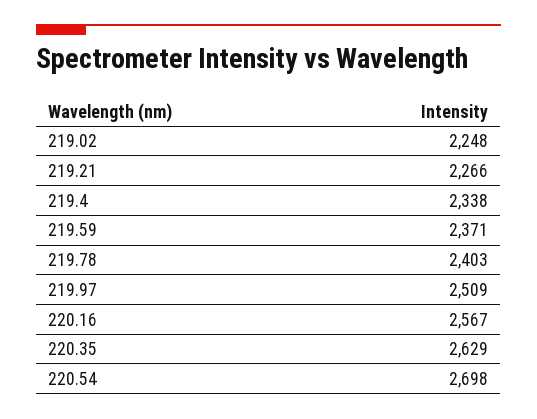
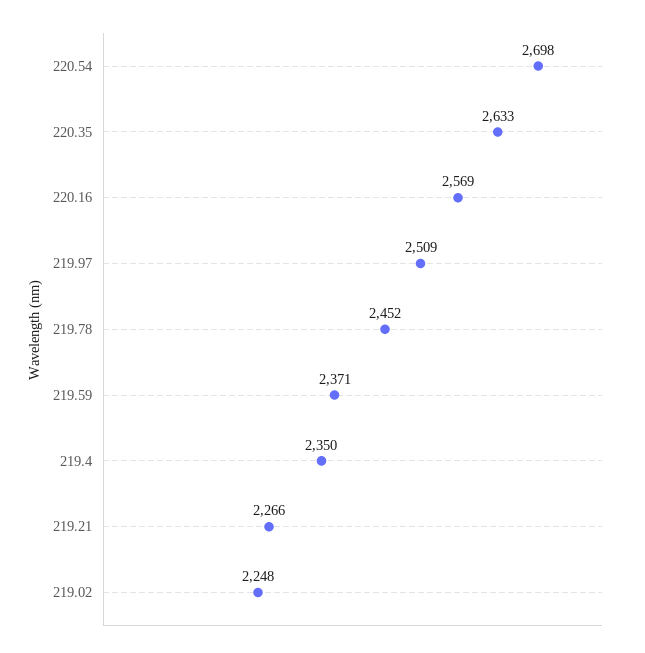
  {
    "219.02": 2248,
    "219.21": 2266,
-   "219.4": 2338,
+   "219.4": 2350,
    "219.59": 2371,
-   "219.78": 2403,
+   "219.78": 2452,
    "219.97": 2509,
-   "220.16": 2567,
+   "220.16": 2569,
-   "220.35": 2629,
+   "220.35": 2633,
    "220.54": 2698
  }

